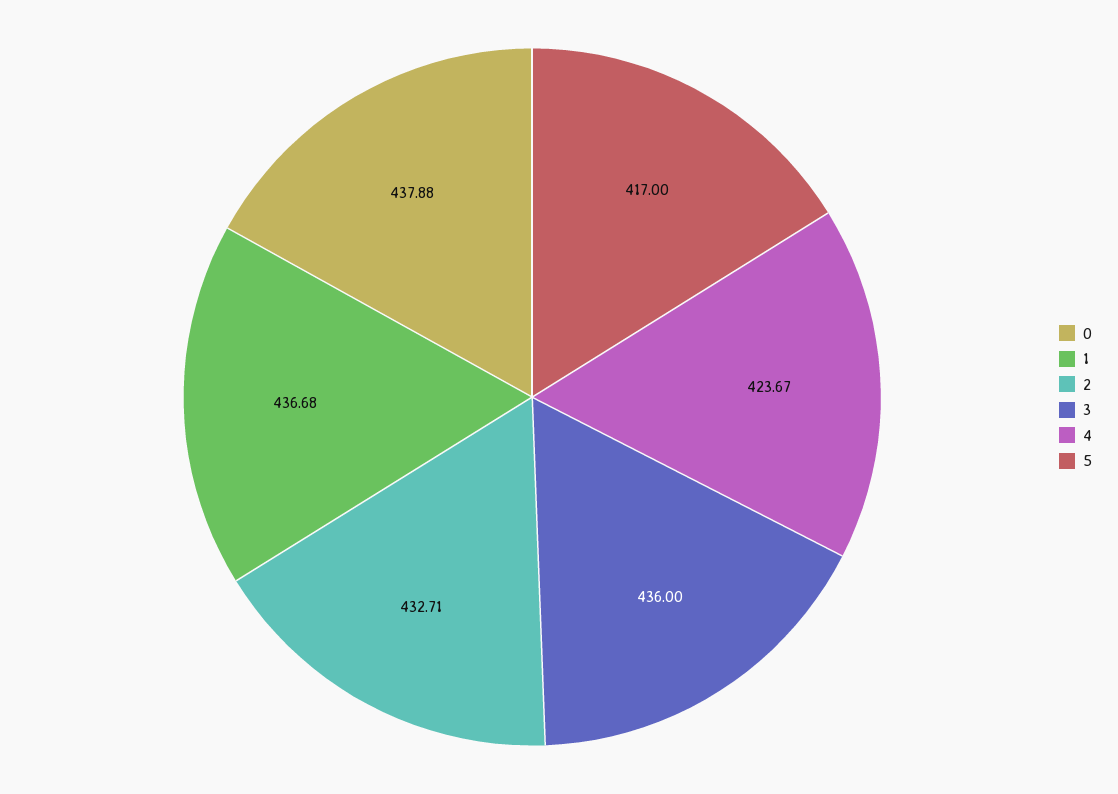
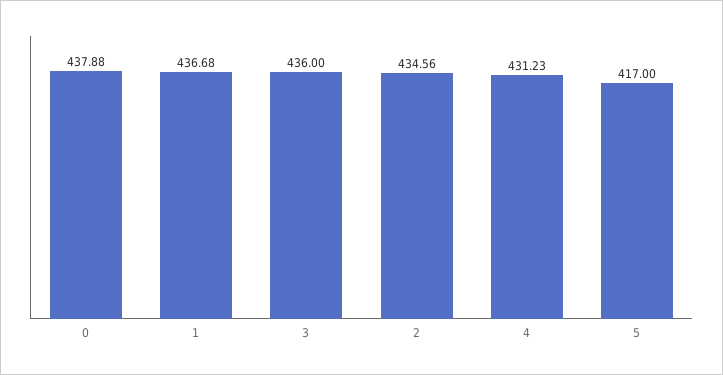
  {
    "0": 437.88,
    "1": 436.68,
-   "2": 432.71,
+   "2": 434.56,
    "3": 436,
-   "4": 423.67,
+   "4": 431.23,
    "5": 417
  }

